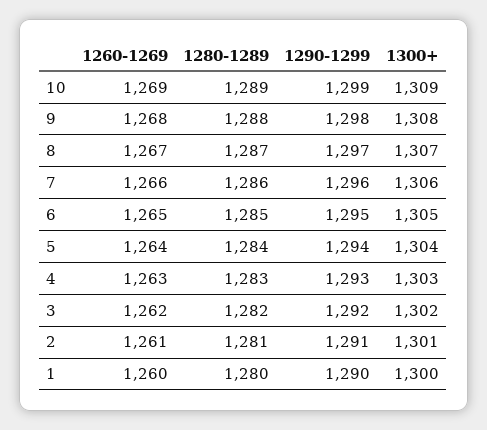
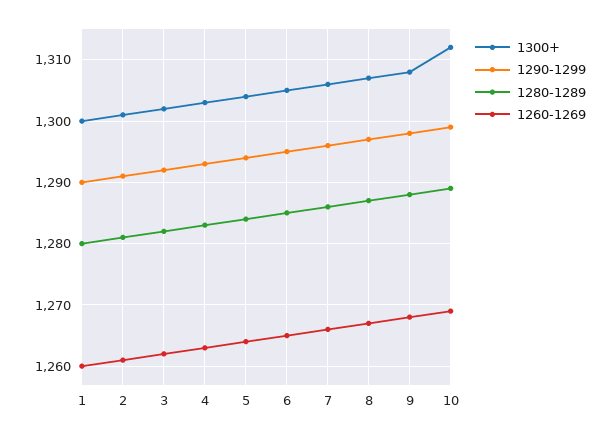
  {
    "1260-1269": {
      "10": 1269,
      "9": 1268,
      "8": 1267,
      "7": 1266,
      "6": 1265,
      "5": 1264,
      "4": 1263,
      "3": 1262,
      "2": 1261,
      "1": 1260
    },
    "1280-1289": {
      "10": 1289,
      "9": 1288,
      "8": 1287,
      "7": 1286,
      "6": 1285,
      "5": 1284,
      "4": 1283,
      "3": 1282,
      "2": 1281,
      "1": 1280
    },
    "1290-1299": {
      "10": 1299,
      "9": 1298,
      "8": 1297,
      "7": 1296,
      "6": 1295,
      "5": 1294,
      "4": 1293,
      "3": 1292,
      "2": 1291,
      "1": 1290
    },
    "1300+": {
-     "10": 1309,
+     "10": 1312,
      "9": 1308,
      "8": 1307,
      "7": 1306,
      "6": 1305,
      "5": 1304,
      "4": 1303,
      "3": 1302,
      "2": 1301,
      "1": 1300
    }
  }

